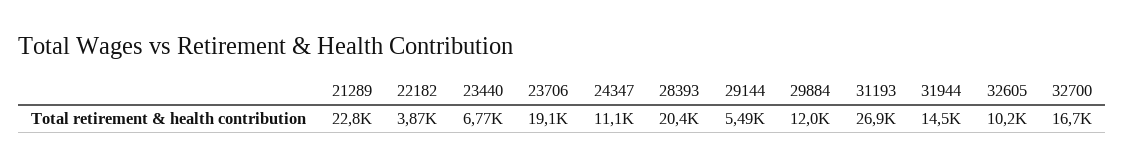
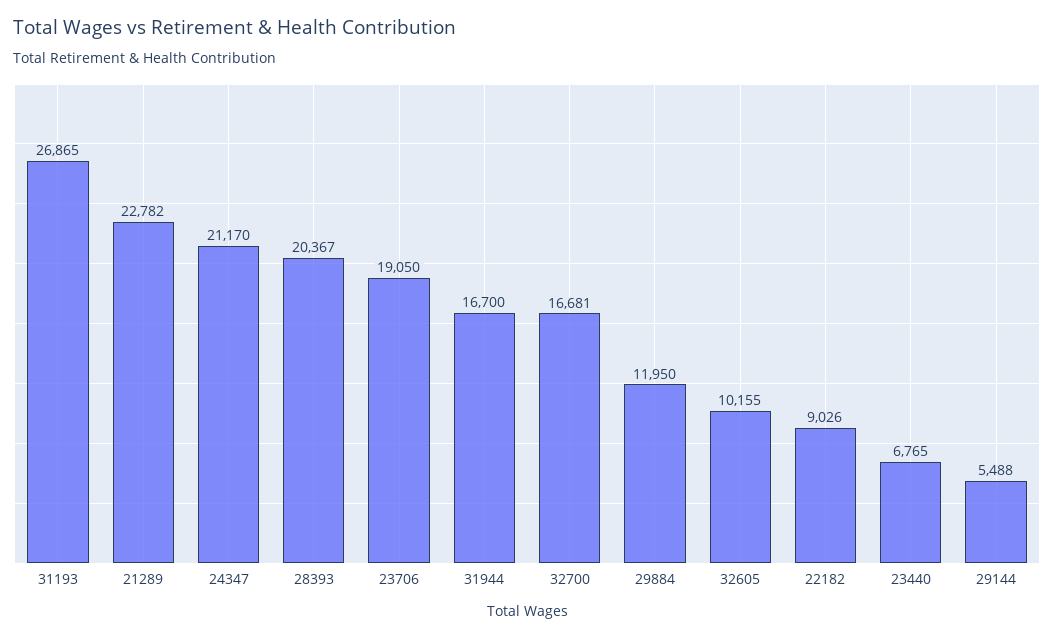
  {
    "21289": 22782,
-   "22182": 3870,
+   "22182": 9026,
    "23440": 6765,
    "23706": 19050,
-   "24347": 11100,
+   "24347": 21170,
    "28393": 20367,
    "29144": 5488,
    "29884": 11950,
    "31193": 26865,
-   "31944": 14500,
+   "31944": 16700,
    "32605": 10155,
    "32700": 16681
  }

